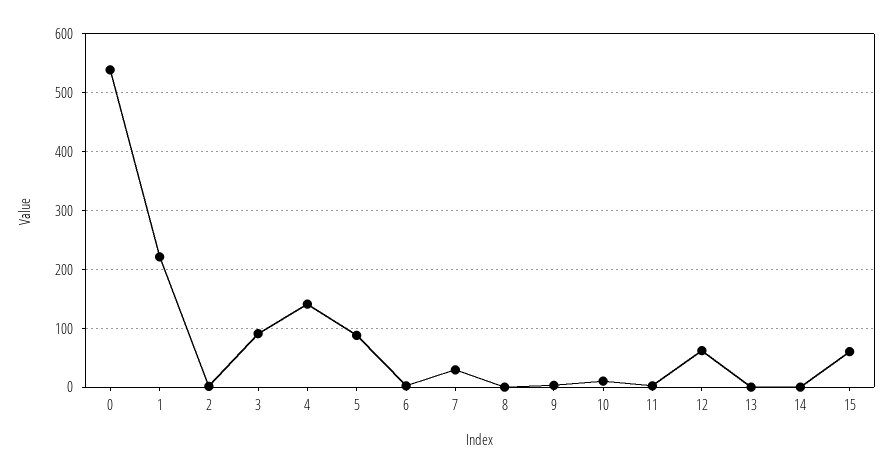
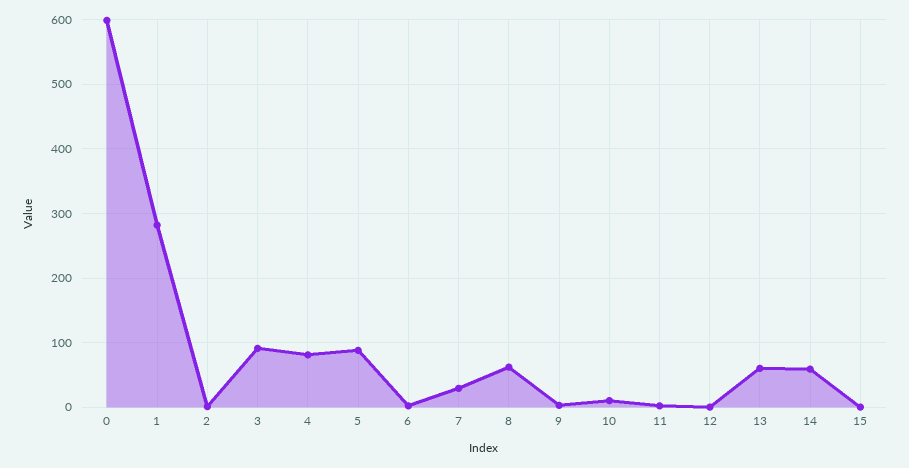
  {
-   "0": 540,
+   "0": 600,
-   "1": 220,
+   "1": 280,
    "2": 0,
    "3": 90,
-   "4": 140,
+   "4": 80,
    "5": 90,
    "6": 0,
    "7": 30,
-   "8": 0,
+   "8": 60,
    "9": 0,
    "10": 10,
    "11": 0,
-   "12": 60,
+   "12": 0,
-   "13": 0,
+   "13": 60,
-   "14": 0,
+   "14": 60,
-   "15": 60
+   "15": 0
  }

